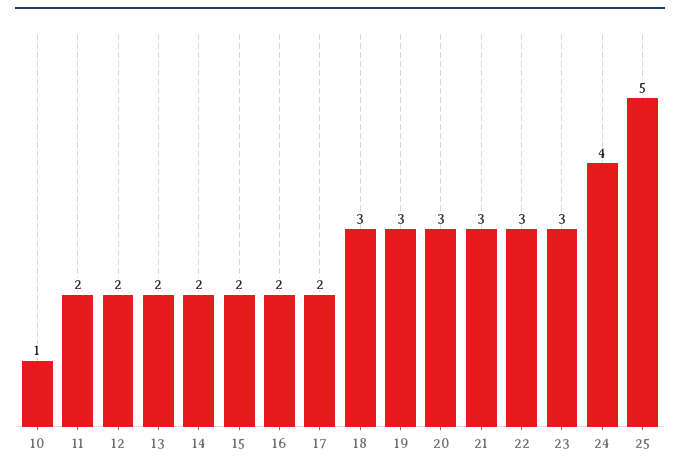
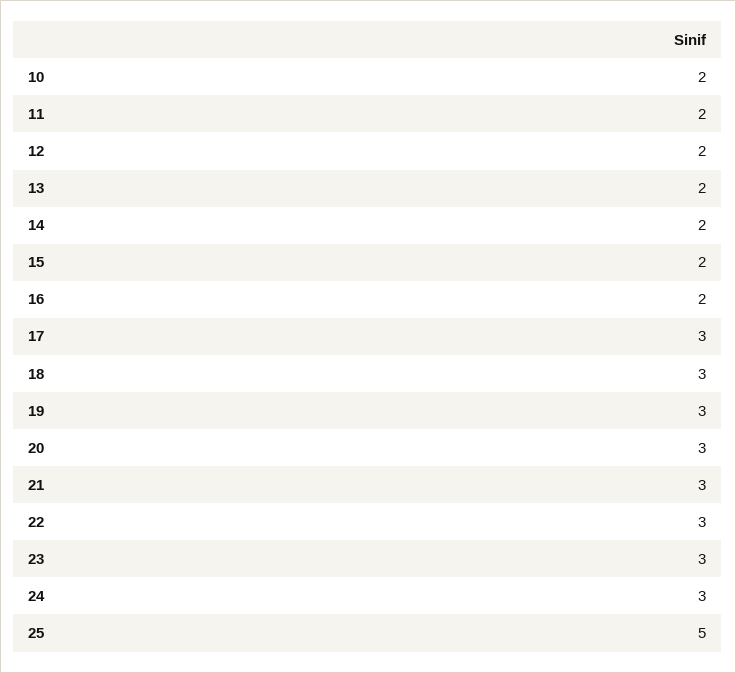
  {
-   "10": 1,
+   "10": 2,
    "11": 2,
    "12": 2,
    "13": 2,
    "14": 2,
    "15": 2,
    "16": 2,
-   "17": 2,
+   "17": 3,
    "18": 3,
    "19": 3,
    "20": 3,
    "21": 3,
    "22": 3,
    "23": 3,
-   "24": 4,
+   "24": 3,
    "25": 5
  }

